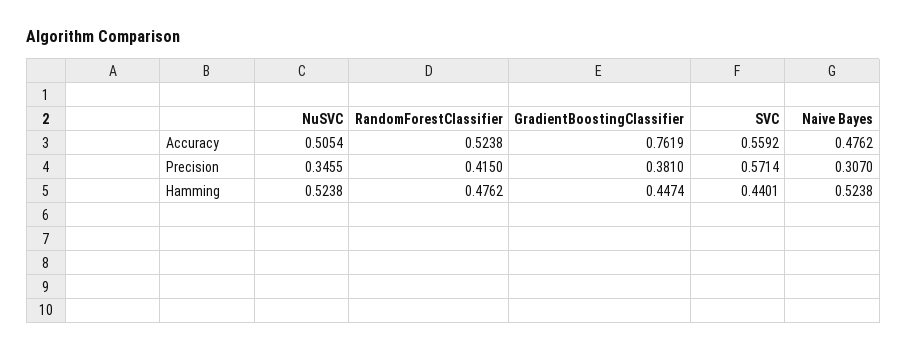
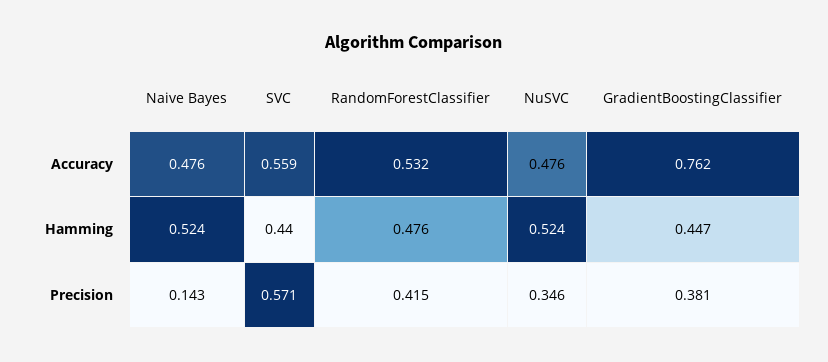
  {
    "NuSVC": {
-     "Accuracy": 0.5054,
+     "Accuracy": 0.476,
      "Precision": 0.3455,
      "Hamming": 0.5238
    },
    "RandomForestClassifier": {
-     "Accuracy": 0.5238,
+     "Accuracy": 0.532,
      "Precision": 0.415,
      "Hamming": 0.4762
    },
    "GradientBoostingClassifier": {
      "Accuracy": 0.7619,
      "Precision": 0.381,
      "Hamming": 0.4474
    },
    "SVC": {
      "Accuracy": 0.5592,
      "Precision": 0.5714,
      "Hamming": 0.4401
    },
    "Naive Bayes": {
      "Accuracy": 0.4762,
-     "Precision": 0.307,
+     "Precision": 0.143,
      "Hamming": 0.5238
    }
  }

